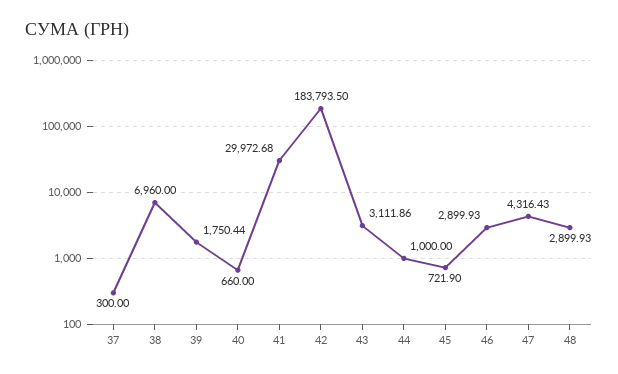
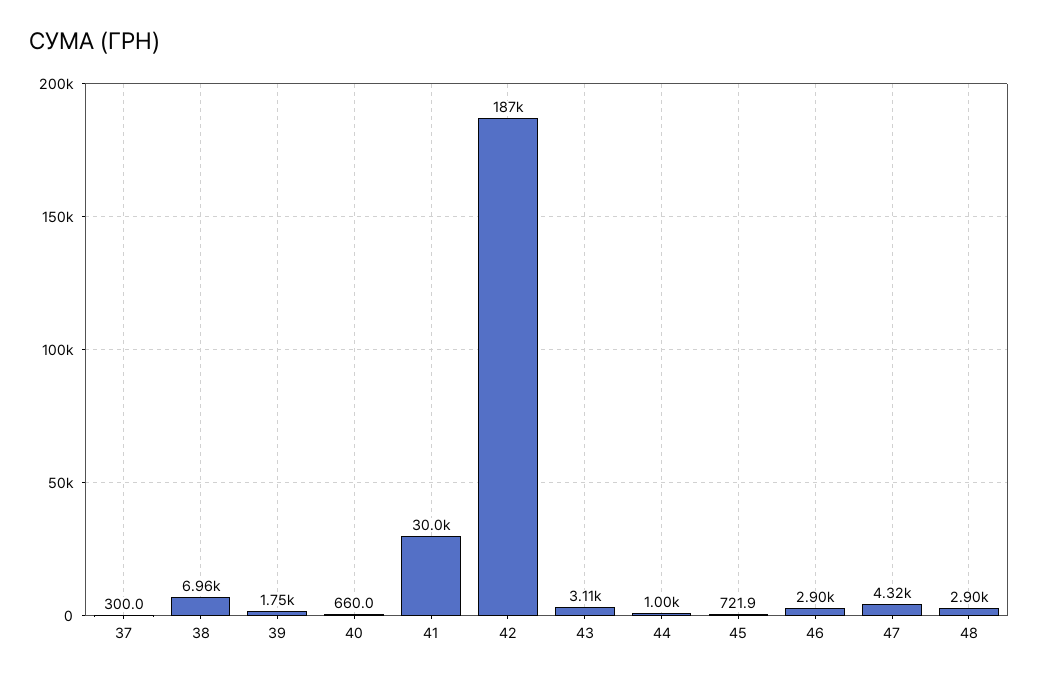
  {
    "37": 300,
    "38": 6960,
    "39": 1750.44,
    "40": 660,
    "41": 29972.68,
-   "42": 183793.5,
+   "42": 187000,
    "43": 3111.86,
    "44": 1000,
    "45": 721.9,
    "46": 2899.93,
    "47": 4316.43,
    "48": 2899.93
  }

